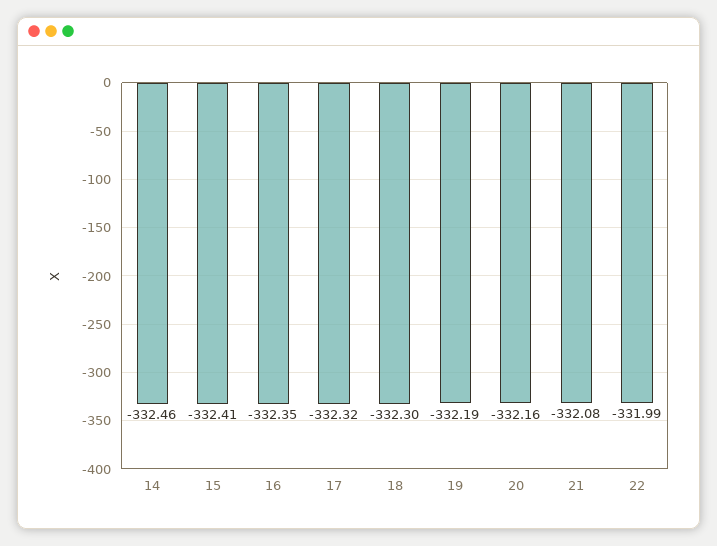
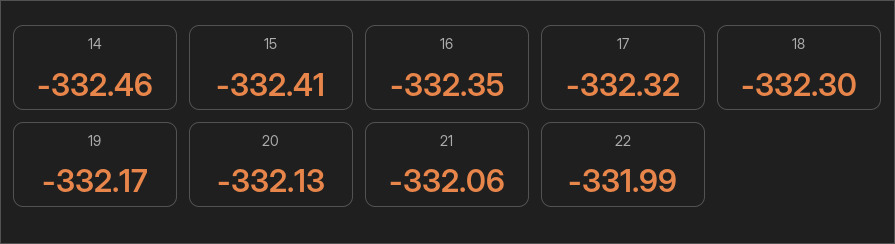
  {
    "14": -332.46,
    "15": -332.41,
    "16": -332.35,
    "17": -332.32,
    "18": -332.3,
-   "19": -332.19,
+   "19": -332.17,
-   "20": -332.16,
+   "20": -332.13,
-   "21": -332.08,
+   "21": -332.06,
    "22": -331.99
  }

